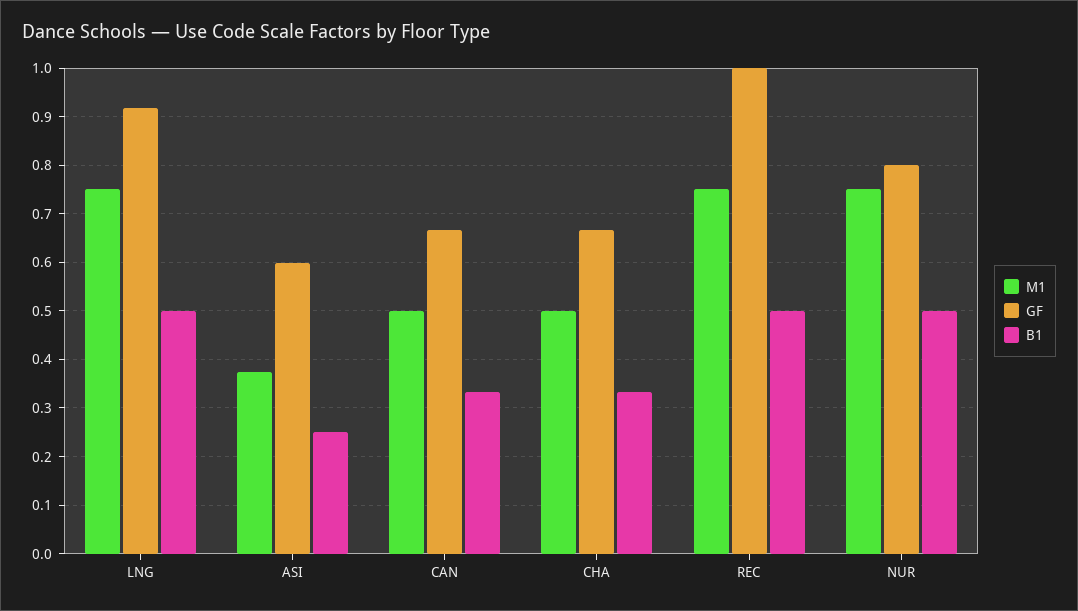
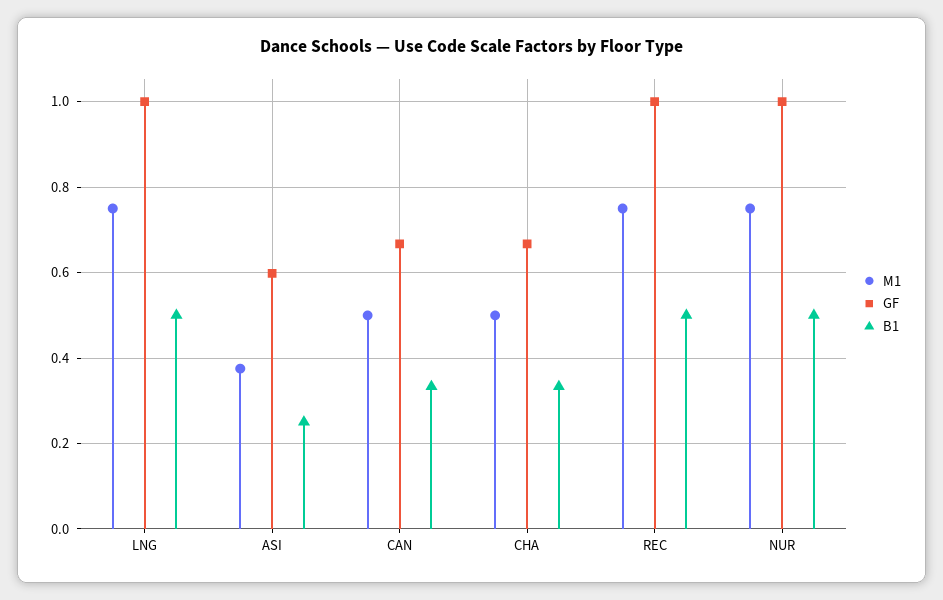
  {
    "M1": {
      "LNG": 0.76,
      "ASI": 0.38,
      "CAN": 0.5,
      "CHA": 0.5,
      "REC": 0.76,
      "NUR": 0.76
    },
    "GF": {
-     "LNG": 0.92,
+     "LNG": 1,
      "ASI": 0.6,
      "CAN": 0.66,
      "CHA": 0.66,
      "REC": 1,
-     "NUR": 0.8
+     "NUR": 1
    },
    "B1": {
      "LNG": 0.5,
      "ASI": 0.26,
      "CAN": 0.34,
      "CHA": 0.34,
      "REC": 0.5,
      "NUR": 0.5
    }
  }

